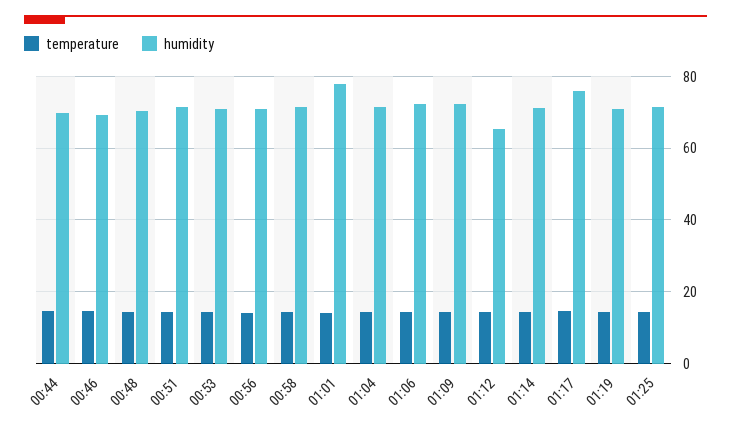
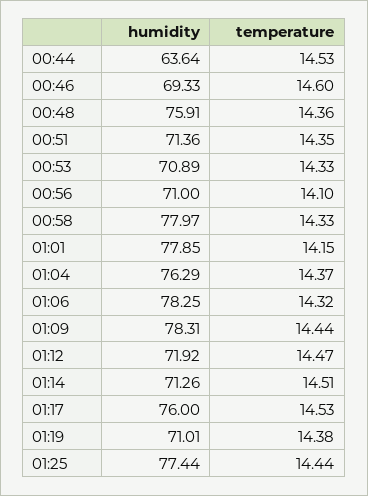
  {
    "temperature": {
      "00:44": 14.53,
      "00:46": 14.6,
      "00:48": 14.36,
      "00:51": 14.35,
      "00:53": 14.33,
      "00:56": 14.1,
      "00:58": 14.33,
      "01:01": 14.15,
      "01:04": 14.37,
      "01:06": 14.32,
      "01:09": 14.44,
      "01:12": 14.47,
      "01:14": 14.51,
      "01:17": 14.53,
      "01:19": 14.38,
      "01:25": 14.44
    },
    "humidity": {
-     "00:44": 70,
+     "00:44": 63.64,
      "00:46": 69.33,
-     "00:48": 70,
+     "00:48": 75.91,
      "00:51": 71.36,
      "00:53": 70.89,
      "00:56": 71,
-     "00:58": 72,
+     "00:58": 77.97,
      "01:01": 77.85,
-     "01:04": 72,
+     "01:04": 76.29,
-     "01:06": 72,
+     "01:06": 78.25,
-     "01:09": 72,
+     "01:09": 78.31,
-     "01:12": 66,
+     "01:12": 71.92,
      "01:14": 71.26,
      "01:17": 76,
      "01:19": 71.01,
-     "01:25": 72
+     "01:25": 77.44
    }
  }

